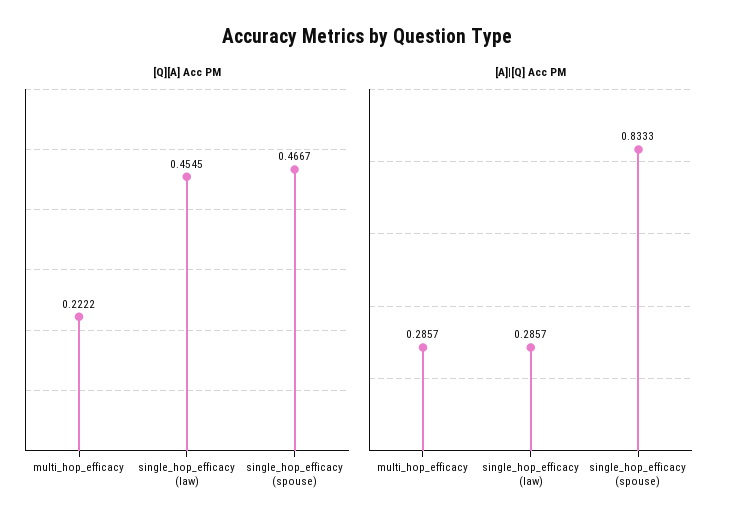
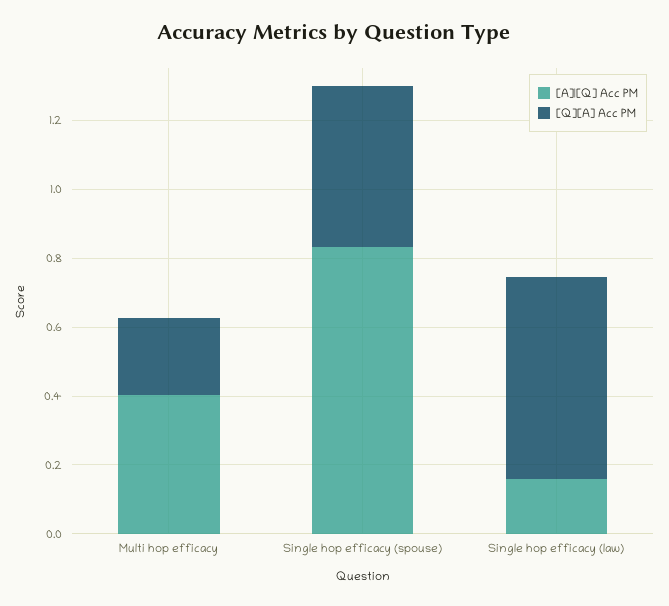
  {
    "[Q][A] Acc PM": {
      "multi_hop_efficacy": 0.2222,
-     "single_hop_efficacy (law)": 0.4545,
+     "single_hop_efficacy (law)": 0.6,
      "single_hop_efficacy (spouse)": 0.4667
    },
    "[A]|[Q] Acc PM": {
-     "multi_hop_efficacy": 0.2857,
+     "multi_hop_efficacy": 0.4,
-     "single_hop_efficacy (law)": 0.2857,
+     "single_hop_efficacy (law)": 0.15,
      "single_hop_efficacy (spouse)": 0.8333
    }
  }

